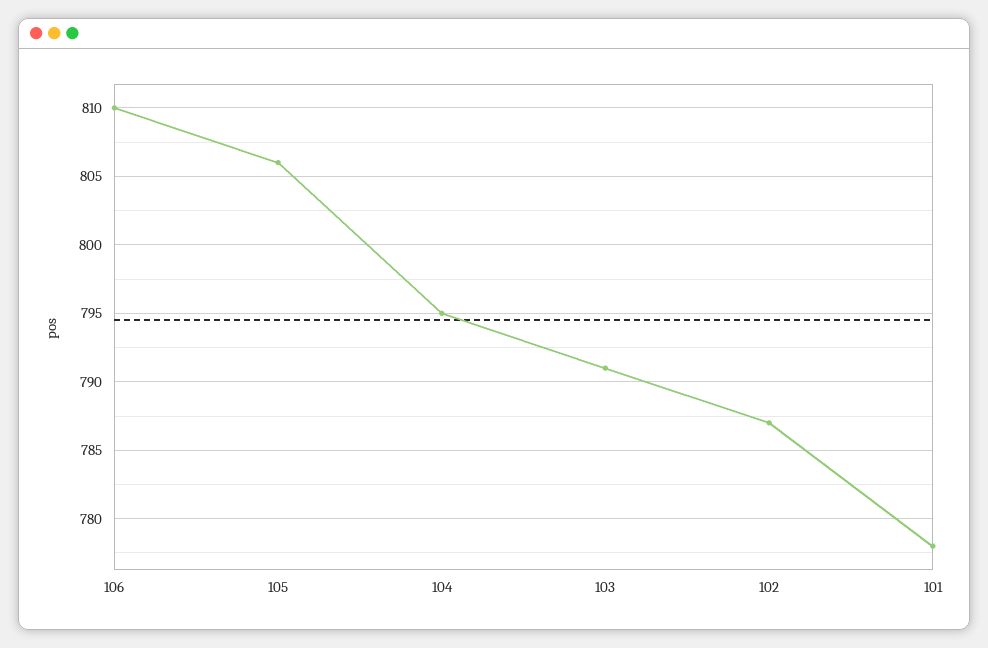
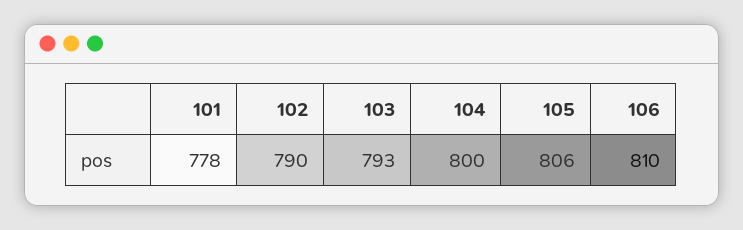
  {
    "106": 810,
    "105": 806,
-   "104": 795,
+   "104": 800,
-   "103": 791,
+   "103": 793,
-   "102": 787,
+   "102": 790,
    "101": 778
  }

